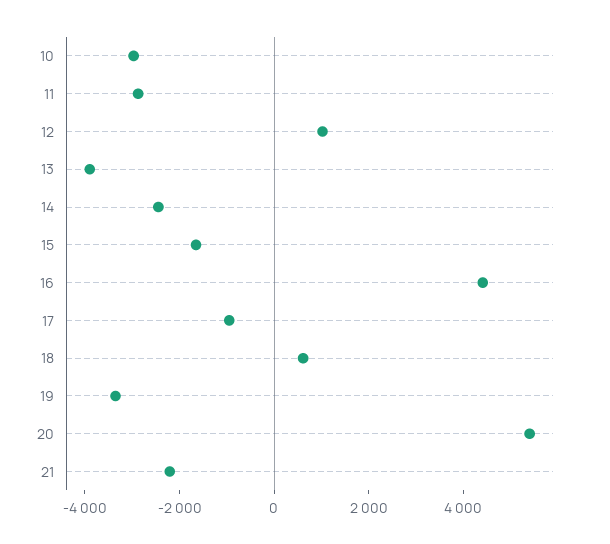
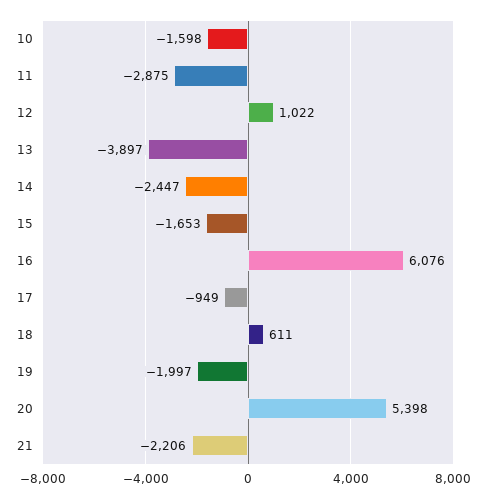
  {
-   "10": -3000,
+   "10": -1598,
    "11": -2875,
    "12": 1022,
    "13": -3897,
    "14": -2447,
    "15": -1653,
-   "16": 4500,
+   "16": 6076,
    "17": -949,
    "18": 611,
-   "19": -3500,
+   "19": -1997,
    "20": 5398,
    "21": -2206
  }

